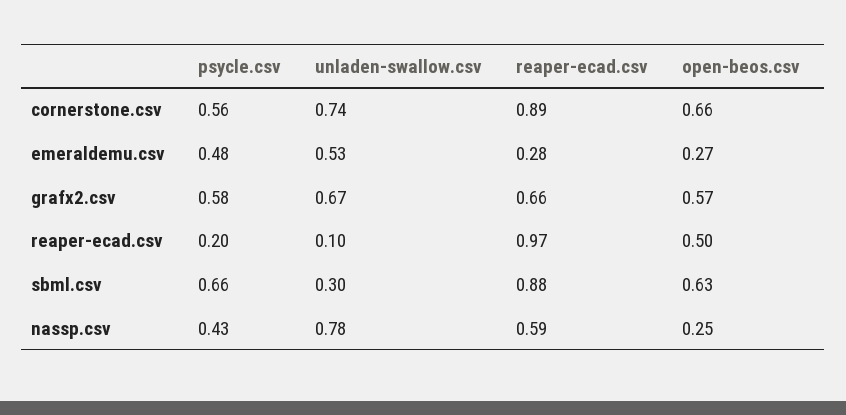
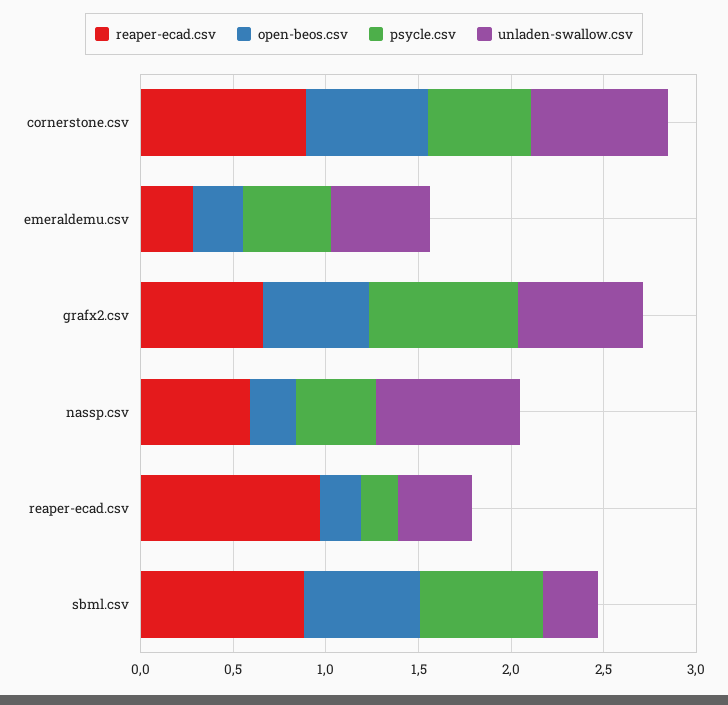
  {
    "psycle.csv": {
      "cornerstone.csv": 0.56,
      "emeraldemu.csv": 0.48,
-     "grafx2.csv": 0.58,
+     "grafx2.csv": 0.8,
      "reaper-ecad.csv": 0.2,
      "sbml.csv": 0.66,
      "nassp.csv": 0.43
    },
    "unladen-swallow.csv": {
      "cornerstone.csv": 0.74,
      "emeraldemu.csv": 0.53,
      "grafx2.csv": 0.67,
-     "reaper-ecad.csv": 0.1,
+     "reaper-ecad.csv": 0.4,
      "sbml.csv": 0.3,
      "nassp.csv": 0.78
    },
    "reaper-ecad.csv": {
      "cornerstone.csv": 0.89,
      "emeraldemu.csv": 0.28,
      "grafx2.csv": 0.66,
      "reaper-ecad.csv": 0.97,
      "sbml.csv": 0.88,
      "nassp.csv": 0.59
    },
    "open-beos.csv": {
      "cornerstone.csv": 0.66,
      "emeraldemu.csv": 0.27,
      "grafx2.csv": 0.57,
-     "reaper-ecad.csv": 0.5,
+     "reaper-ecad.csv": 0.2,
      "sbml.csv": 0.63,
      "nassp.csv": 0.25
    }
  }

